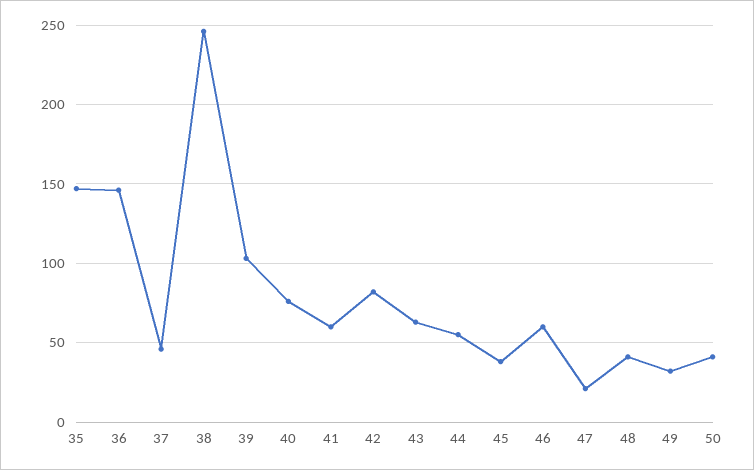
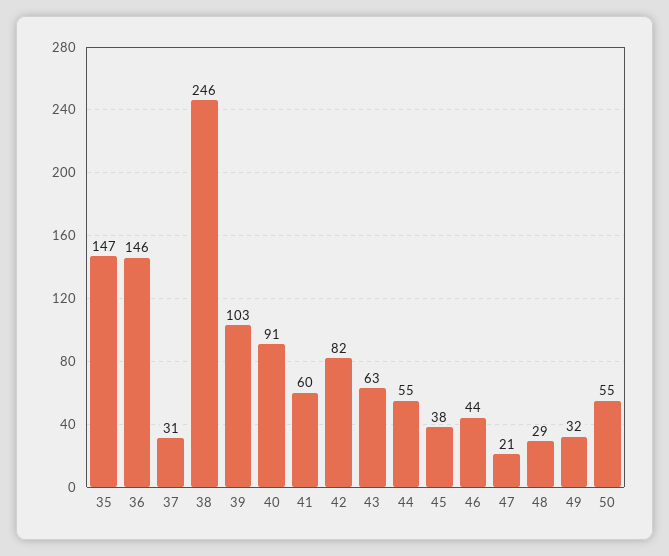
  {
    "35": 147,
    "36": 146,
-   "37": 45,
+   "37": 31,
    "38": 246,
    "39": 103,
-   "40": 75,
+   "40": 91,
    "41": 60,
    "42": 82,
    "43": 63,
    "44": 55,
    "45": 38,
-   "46": 60,
+   "46": 44,
    "47": 21,
-   "48": 40,
+   "48": 29,
    "49": 32,
-   "50": 40
+   "50": 55
  }

